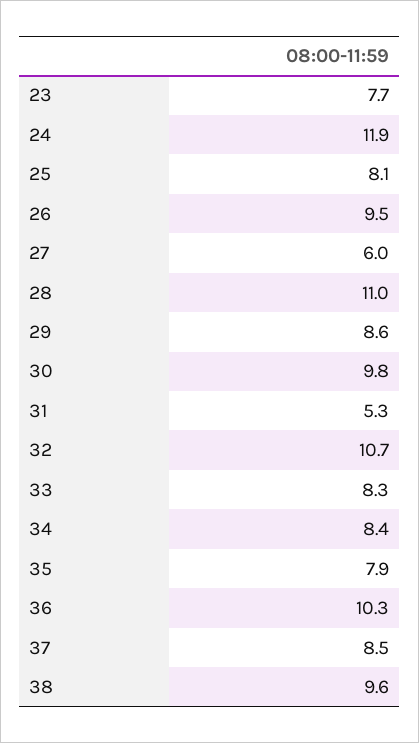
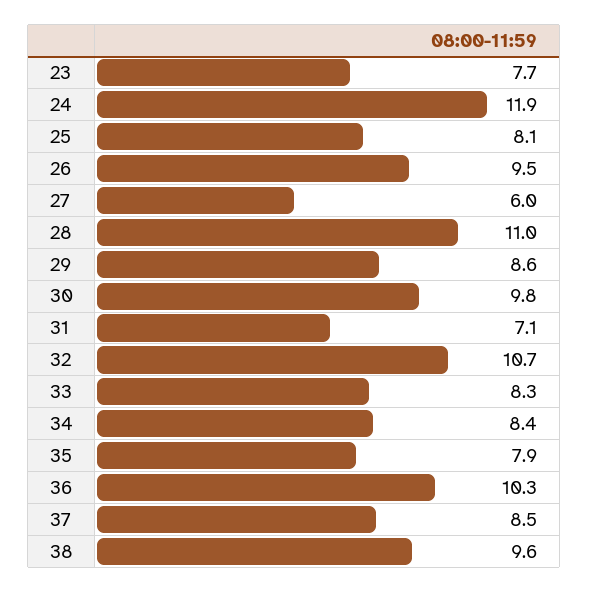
  {
    "23": 7.7,
    "24": 11.9,
    "25": 8.1,
    "26": 9.5,
    "27": 6,
    "28": 11,
    "29": 8.6,
    "30": 9.8,
-   "31": 5.3,
+   "31": 7.1,
    "32": 10.7,
    "33": 8.3,
    "34": 8.4,
    "35": 7.9,
    "36": 10.3,
    "37": 8.5,
    "38": 9.6
  }

